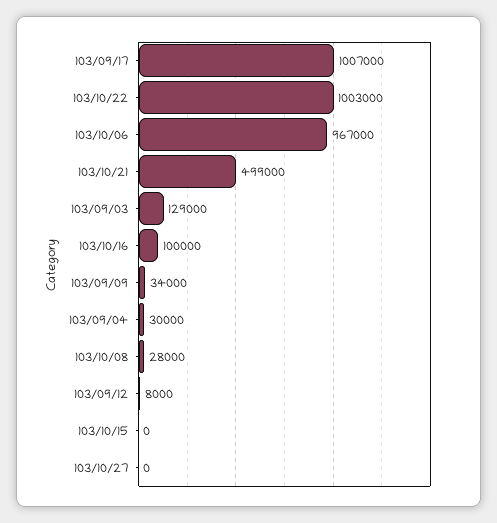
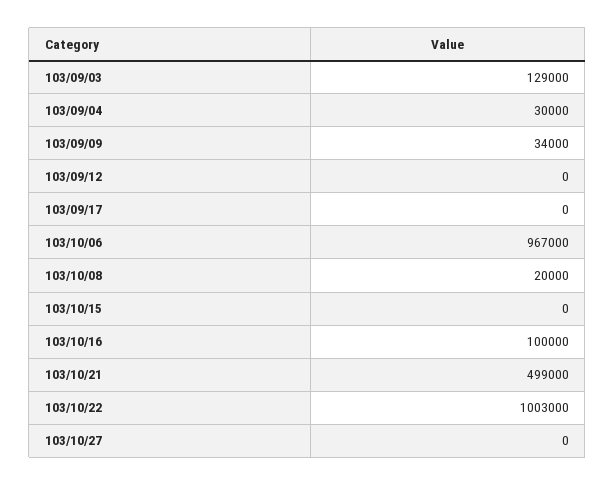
  {
-   "103/09/17": 1007000,
+   "103/09/17": 0,
    "103/10/22": 1003000,
    "103/10/06": 967000,
    "103/10/21": 499000,
    "103/09/03": 129000,
    "103/10/16": 100000,
    "103/09/09": 34000,
    "103/09/04": 30000,
-   "103/10/08": 28000,
+   "103/10/08": 20000,
-   "103/09/12": 8000,
+   "103/09/12": 0,
    "103/10/15": 0,
    "103/10/27": 0
  }

